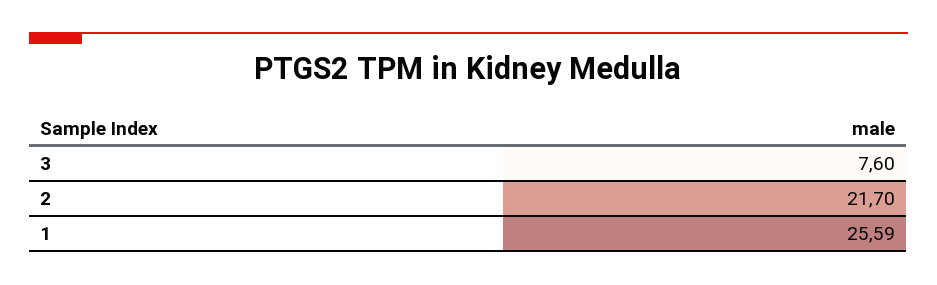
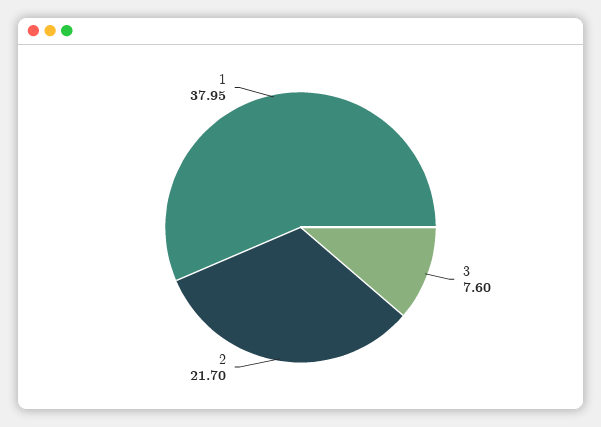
  {
    "3": 7.6,
    "2": 21.7,
-   "1": 25.59
+   "1": 37.95
  }

